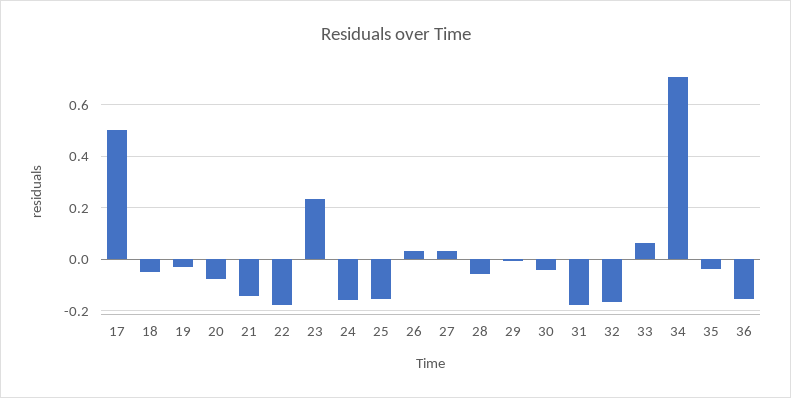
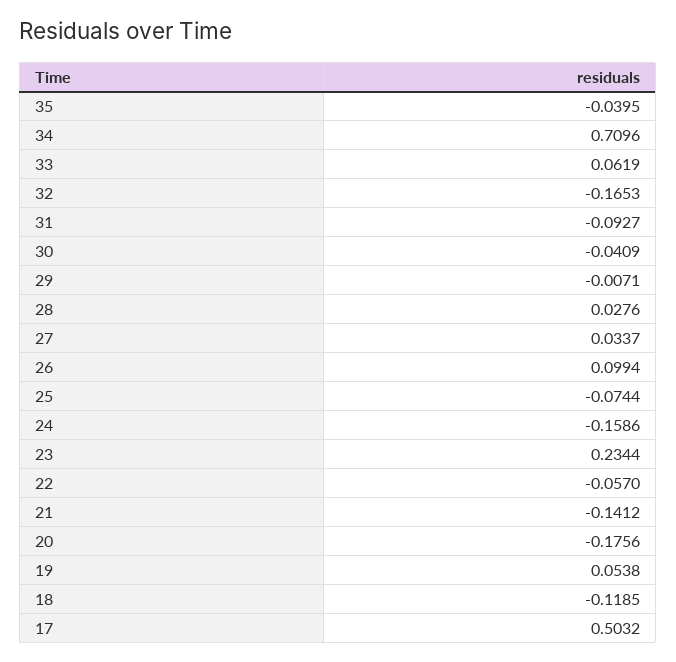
  {
    "17": 0.5032,
-   "18": -0.05,
+   "18": -0.1185,
-   "19": -0.025,
+   "19": 0.0538,
-   "20": -0.075,
+   "20": -0.1756,
    "21": -0.1412,
-   "22": -0.175,
+   "22": -0.057,
    "23": 0.2344,
    "24": -0.1586,
-   "25": -0.15,
+   "25": -0.0744,
-   "26": 0.025,
+   "26": 0.0994,
    "27": 0.0337,
-   "28": -0.05,
+   "28": 0.0276,
    "29": -0.0071,
    "30": -0.0409,
-   "31": -0.175,
+   "31": -0.0927,
    "32": -0.1653,
    "33": 0.0619,
    "34": 0.7096,
-   "35": -0.0395,
+   "35": -0.0395
-   "36": -0.15
  }

